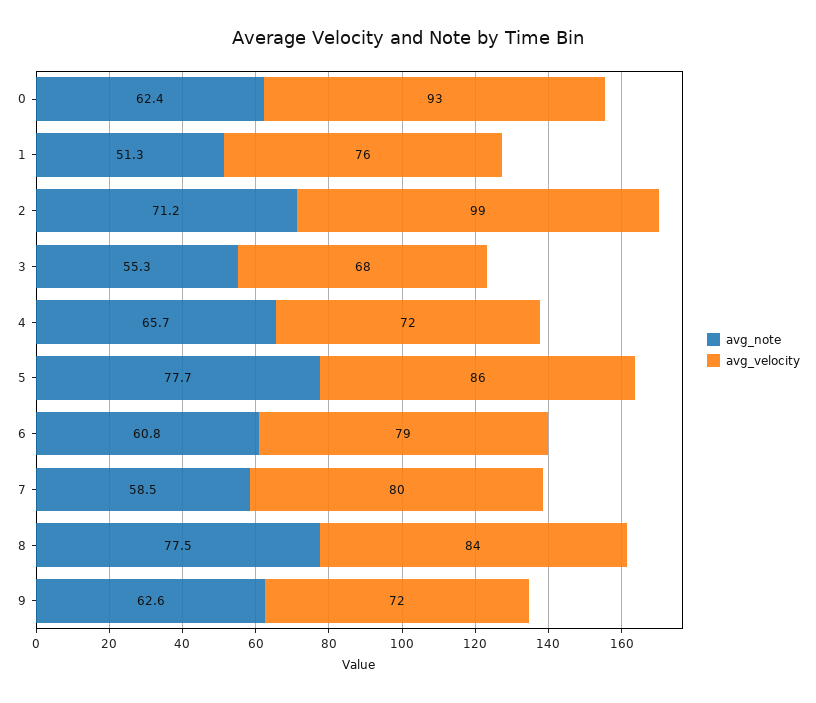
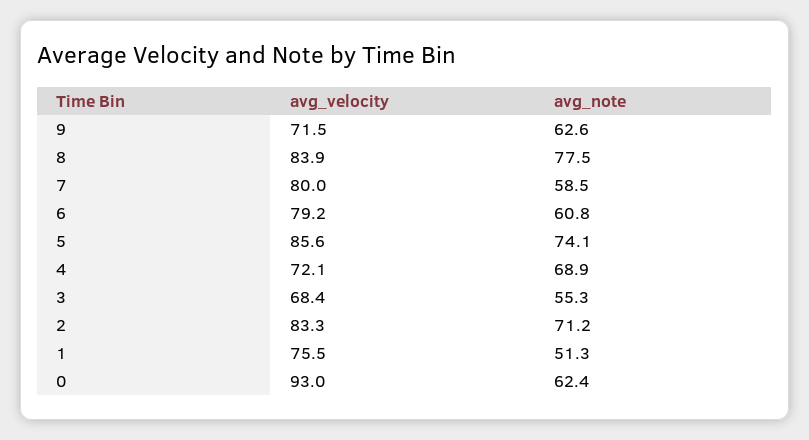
  {
    "avg_note": {
      "0": 62.4,
      "1": 51.3,
      "2": 71.2,
      "3": 55.3,
-     "4": 65.7,
+     "4": 68.9,
-     "5": 77.7,
+     "5": 74.1,
      "6": 60.8,
      "7": 58.5,
      "8": 77.5,
      "9": 62.6
    },
    "avg_velocity": {
      "0": 93,
      "1": 75.5,
-     "2": 99,
+     "2": 83.3,
      "3": 68.4,
      "4": 72.1,
      "5": 85.6,
      "6": 79.2,
      "7": 80,
      "8": 83.9,
      "9": 71.5
    }
  }

